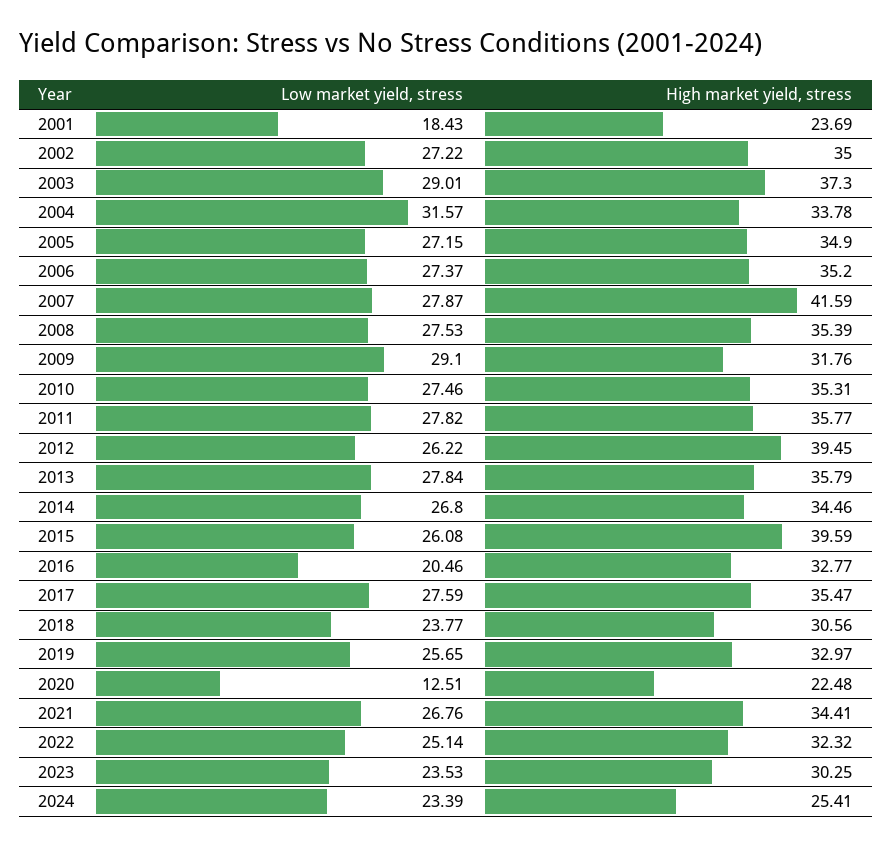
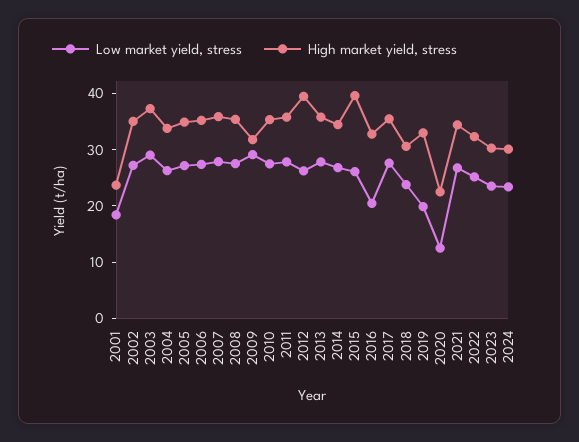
  {
    "Low market yield, stress": {
      "2001": 18.43,
      "2002": 27.22,
      "2003": 29.01,
-     "2004": 31.57,
+     "2004": 26,
      "2005": 27.15,
      "2006": 27.37,
      "2007": 27.87,
      "2008": 27.53,
      "2009": 29.1,
      "2010": 27.46,
      "2011": 27.82,
      "2012": 26.22,
      "2013": 27.84,
      "2014": 26.8,
      "2015": 26.08,
      "2016": 20.46,
      "2017": 27.59,
      "2018": 23.77,
-     "2019": 25.65,
+     "2019": 20,
      "2020": 12.51,
      "2021": 26.76,
      "2022": 25.14,
      "2023": 23.53,
      "2024": 23.39
    },
    "High market yield, stress": {
      "2001": 23.69,
      "2002": 35,
      "2003": 37.3,
      "2004": 33.78,
      "2005": 34.9,
      "2006": 35.2,
-     "2007": 41.59,
+     "2007": 36,
      "2008": 35.39,
      "2009": 31.76,
      "2010": 35.31,
      "2011": 35.77,
      "2012": 39.45,
      "2013": 35.79,
      "2014": 34.46,
      "2015": 39.59,
      "2016": 32.77,
      "2017": 35.47,
      "2018": 30.56,
      "2019": 32.97,
      "2020": 22.48,
      "2021": 34.41,
      "2022": 32.32,
      "2023": 30.25,
-     "2024": 25.41
+     "2024": 30
    }
  }

